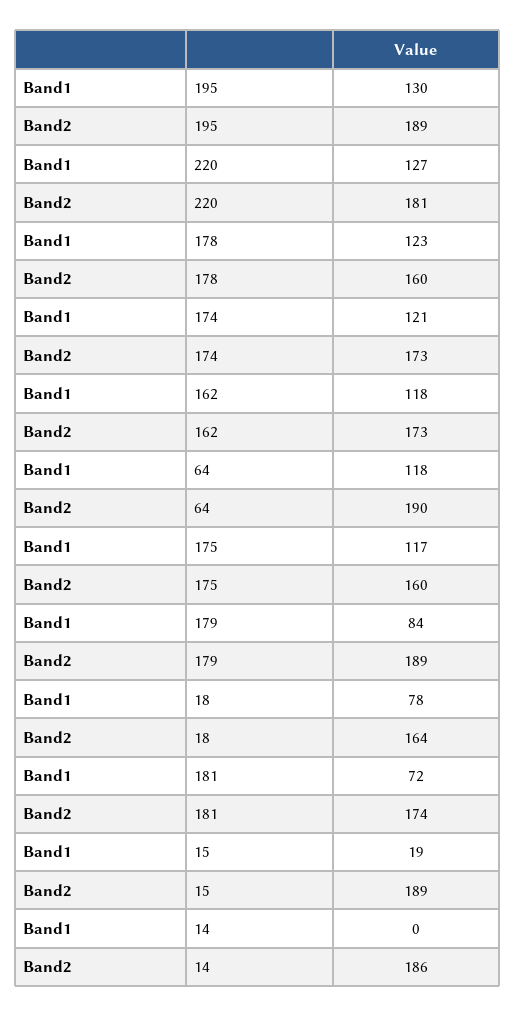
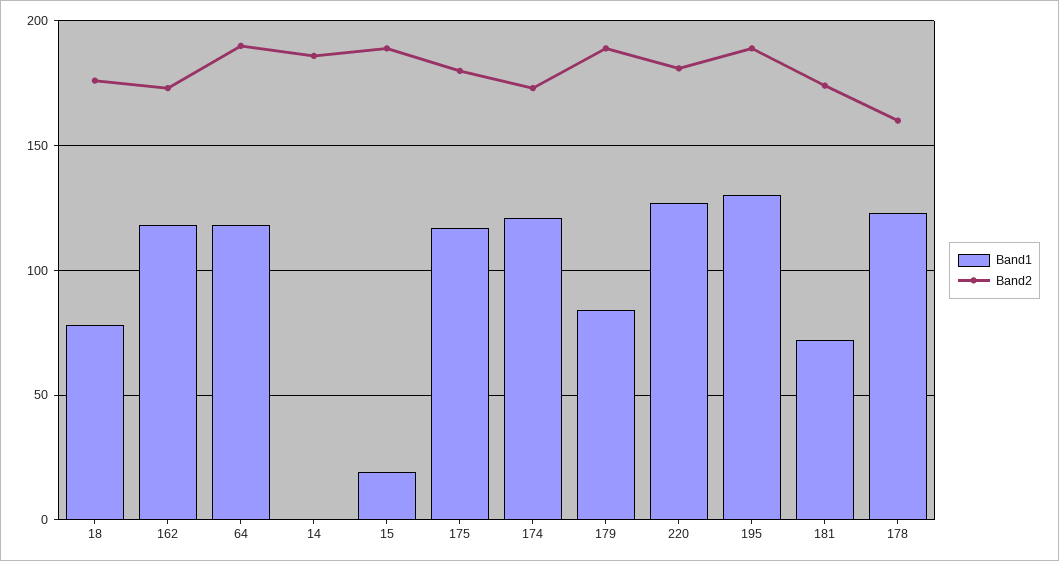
  {
    "Band1": {
      "195": 130,
      "220": 127,
      "178": 123,
      "174": 121,
      "162": 118,
      "64": 118,
      "175": 117,
      "179": 84,
      "18": 78,
      "181": 72,
      "15": 19,
      "14": 0
    },
    "Band2": {
      "195": 189,
      "220": 181,
      "178": 160,
      "174": 173,
      "162": 173,
      "64": 190,
-     "175": 160,
+     "175": 180,
      "179": 189,
-     "18": 164,
+     "18": 175,
      "181": 174,
      "15": 189,
      "14": 186
    }
  }

